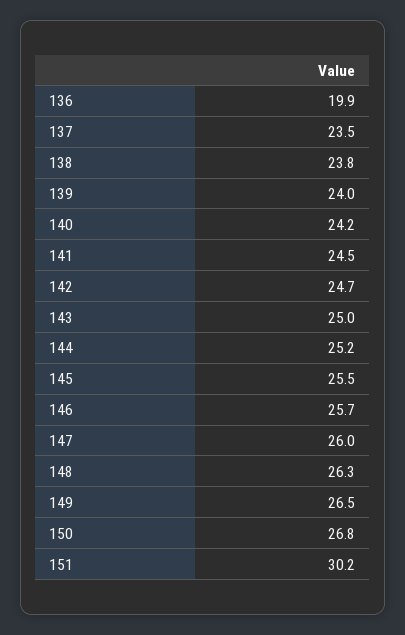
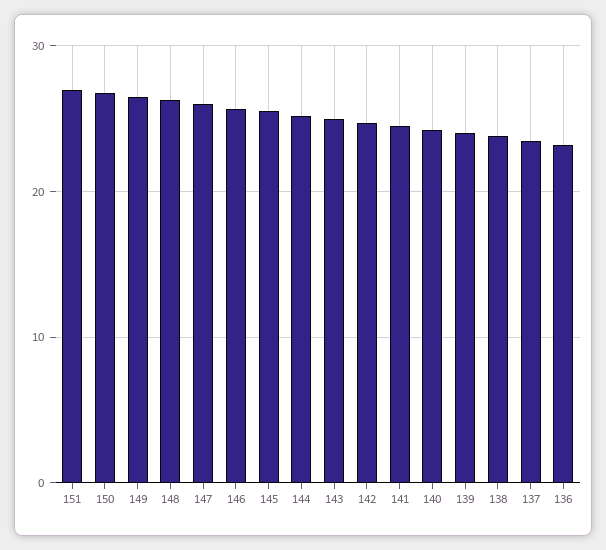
  {
-   "136": 19.9,
+   "136": 23,
    "137": 23.5,
    "138": 23.8,
    "139": 24,
    "140": 24.2,
    "141": 24.5,
    "142": 24.7,
    "143": 25,
    "144": 25.2,
    "145": 25.5,
    "146": 25.7,
    "147": 26,
    "148": 26.3,
    "149": 26.5,
    "150": 26.8,
-   "151": 30.2
+   "151": 27
  }

